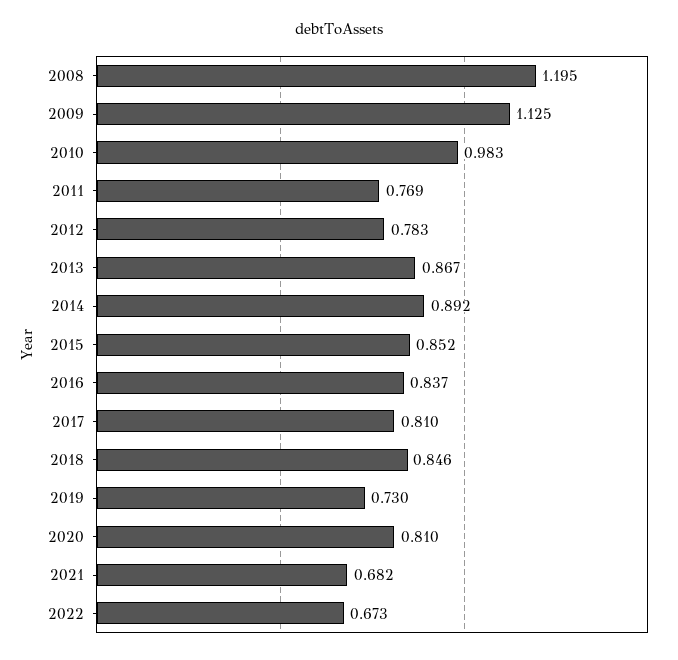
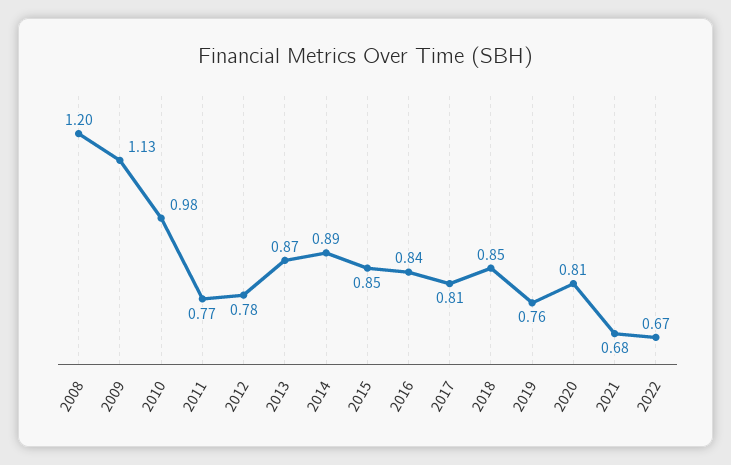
  {
    "2008": 1.195,
    "2009": 1.125,
    "2010": 0.983,
    "2011": 0.769,
    "2012": 0.783,
    "2013": 0.867,
    "2014": 0.892,
    "2015": 0.852,
    "2016": 0.837,
    "2017": 0.81,
    "2018": 0.846,
-   "2019": 0.73,
+   "2019": 0.76,
    "2020": 0.81,
    "2021": 0.682,
    "2022": 0.673
  }

